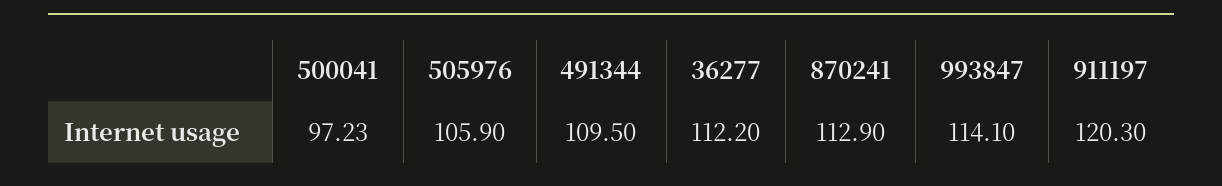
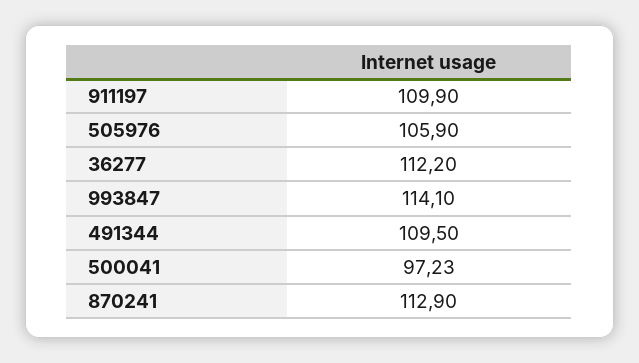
  {
    "500041": 97.23,
    "505976": 105.9,
    "491344": 109.5,
    "36277": 112.2,
    "870241": 112.9,
    "993847": 114.1,
-   "911197": 120.3
+   "911197": 109.9
  }

